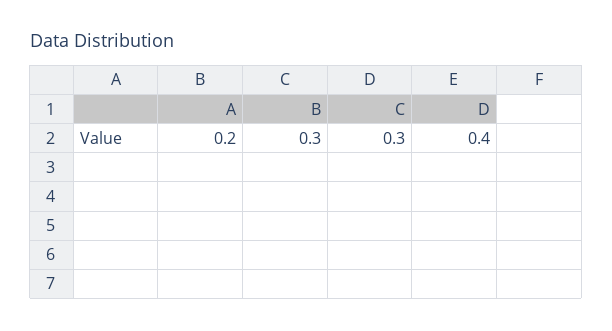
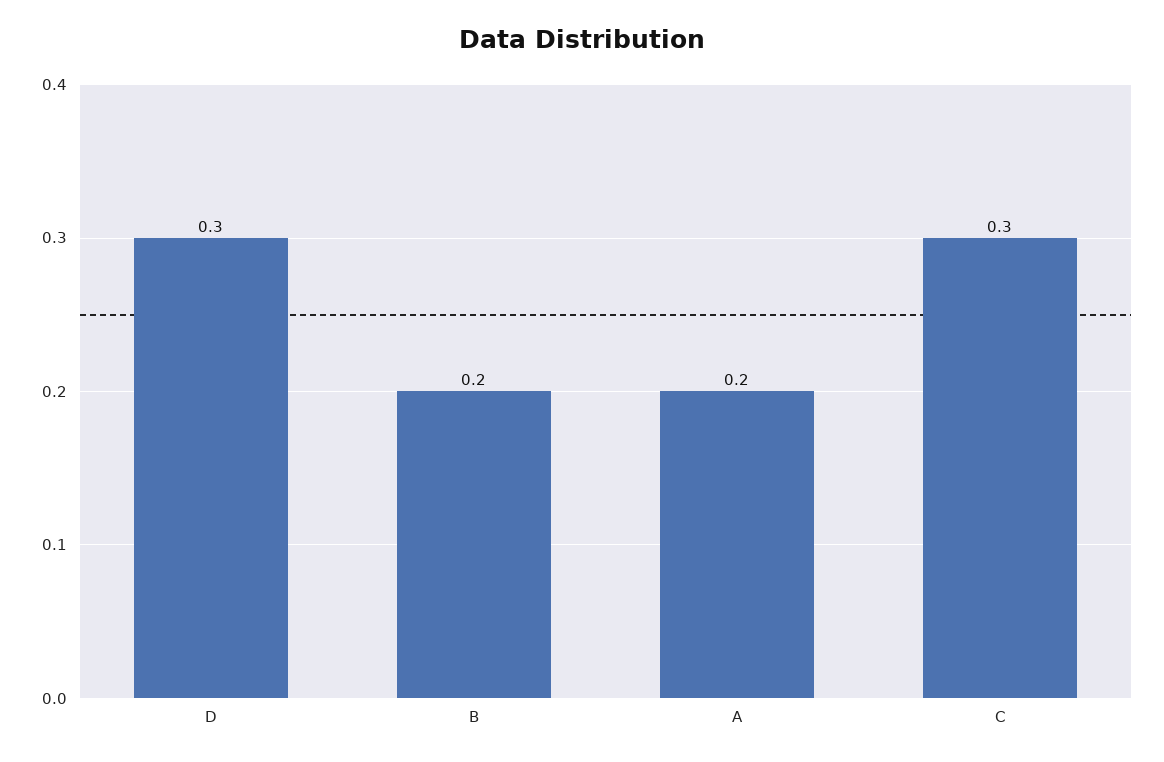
  {
    "A": 0.2,
-   "B": 0.3,
+   "B": 0.2,
    "C": 0.3,
-   "D": 0.4
+   "D": 0.3
  }

